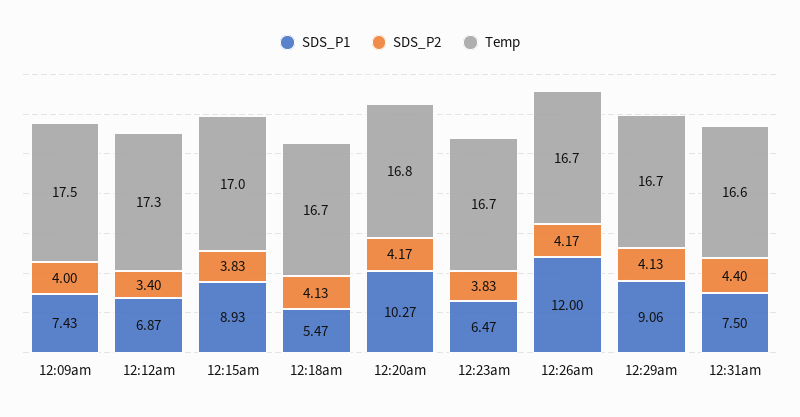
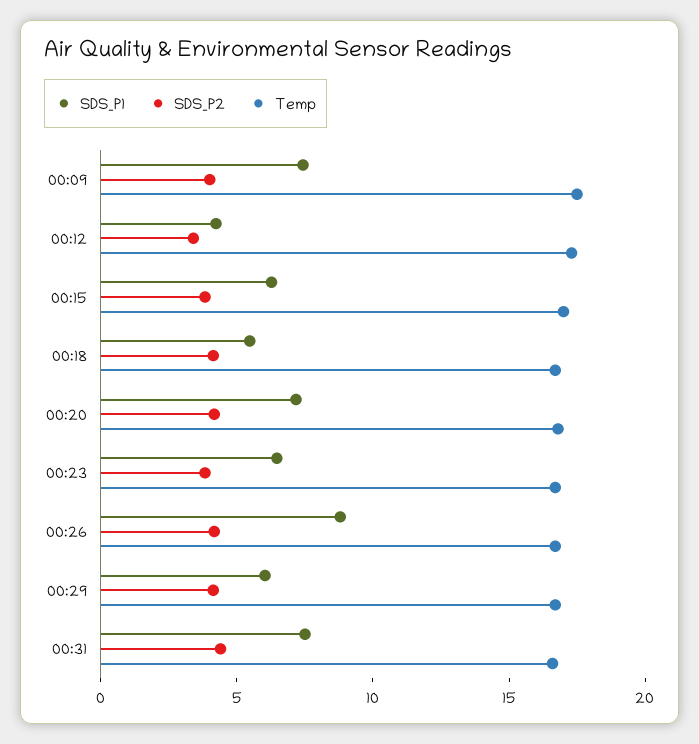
  {
    "SDS_P1": {
      "12:09am": 7.43,
-     "12:12am": 6.87,
+     "12:12am": 4,
-     "12:15am": 8.93,
+     "12:15am": 6,
      "12:18am": 5.47,
-     "12:20am": 10.27,
+     "12:20am": 7,
      "12:23am": 6.47,
-     "12:26am": 12,
+     "12:26am": 9,
-     "12:29am": 9.06,
+     "12:29am": 6,
      "12:31am": 7.5
    },
    "SDS_P2": {
      "12:09am": 4,
      "12:12am": 3.4,
      "12:15am": 3.83,
      "12:18am": 4.13,
      "12:20am": 4.17,
      "12:23am": 3.83,
      "12:26am": 4.17,
      "12:29am": 4.13,
      "12:31am": 4.4
    },
    "Temp": {
      "12:09am": 17.5,
      "12:12am": 17.3,
      "12:15am": 17,
      "12:18am": 16.7,
      "12:20am": 16.8,
      "12:23am": 16.7,
      "12:26am": 16.7,
      "12:29am": 16.7,
      "12:31am": 16.6
    }
  }

